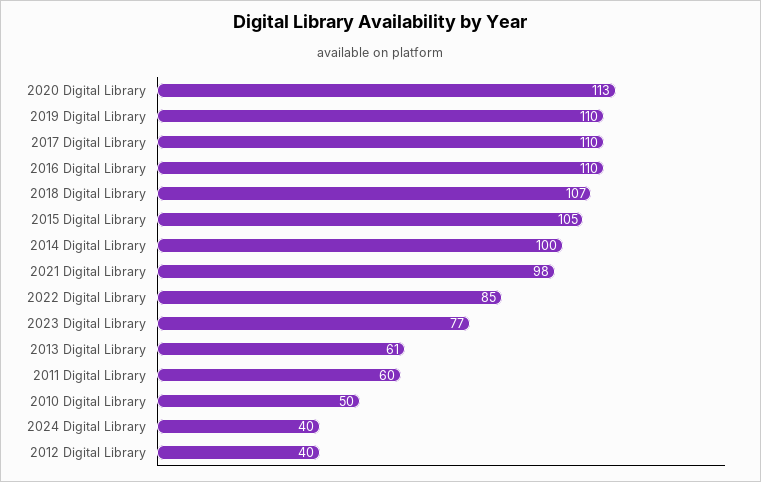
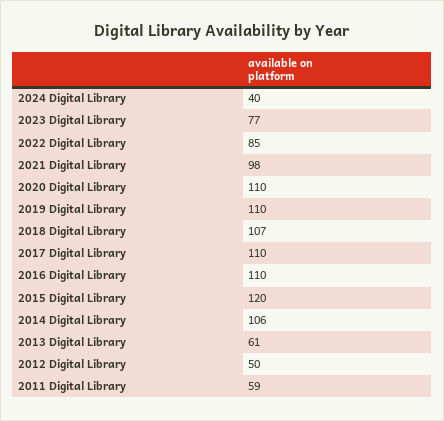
  {
-   "2020 Digital Library": 113,
+   "2020 Digital Library": 110,
    "2019 Digital Library": 110,
    "2017 Digital Library": 110,
    "2016 Digital Library": 110,
    "2018 Digital Library": 107,
-   "2015 Digital Library": 105,
+   "2015 Digital Library": 120,
-   "2014 Digital Library": 100,
+   "2014 Digital Library": 106,
    "2021 Digital Library": 98,
    "2022 Digital Library": 85,
    "2023 Digital Library": 77,
    "2013 Digital Library": 61,
-   "2011 Digital Library": 60,
+   "2011 Digital Library": 59,
-   "2010 Digital Library": 50,
    "2024 Digital Library": 40,
-   "2012 Digital Library": 40
+   "2012 Digital Library": 50
  }

